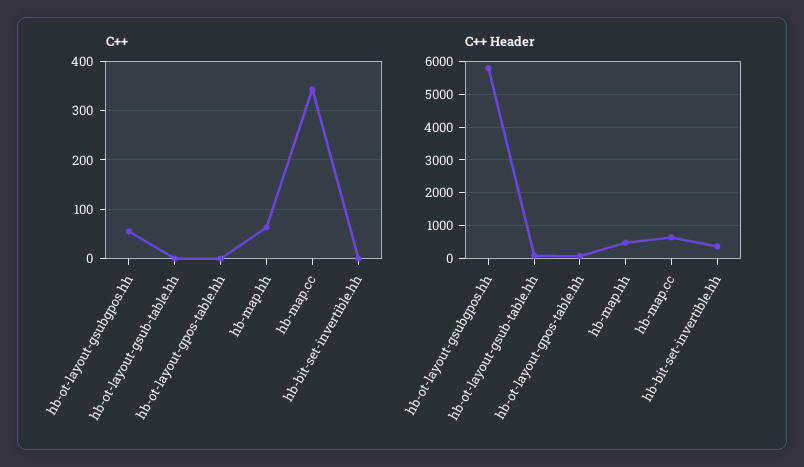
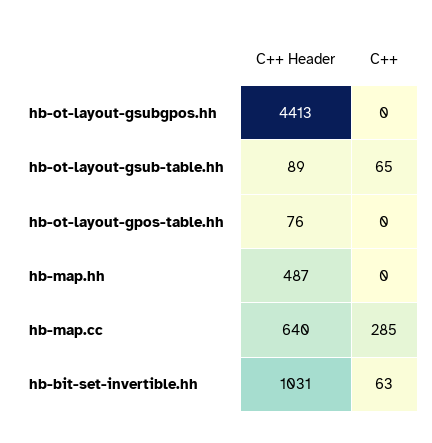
  {
    "C++": {
-     "hb-ot-layout-gsubgpos.hh": 60,
+     "hb-ot-layout-gsubgpos.hh": 0,
-     "hb-ot-layout-gsub-table.hh": 0,
+     "hb-ot-layout-gsub-table.hh": 65,
      "hb-ot-layout-gpos-table.hh": 0,
-     "hb-map.hh": 60,
+     "hb-map.hh": 0,
-     "hb-map.cc": 340,
+     "hb-map.cc": 285,
-     "hb-bit-set-invertible.hh": 0
+     "hb-bit-set-invertible.hh": 63
    },
    "C++ Header": {
-     "hb-ot-layout-gsubgpos.hh": 5800,
+     "hb-ot-layout-gsubgpos.hh": 4413,
      "hb-ot-layout-gsub-table.hh": 89,
      "hb-ot-layout-gpos-table.hh": 76,
      "hb-map.hh": 487,
      "hb-map.cc": 640,
-     "hb-bit-set-invertible.hh": 400
+     "hb-bit-set-invertible.hh": 1031
    }
  }

